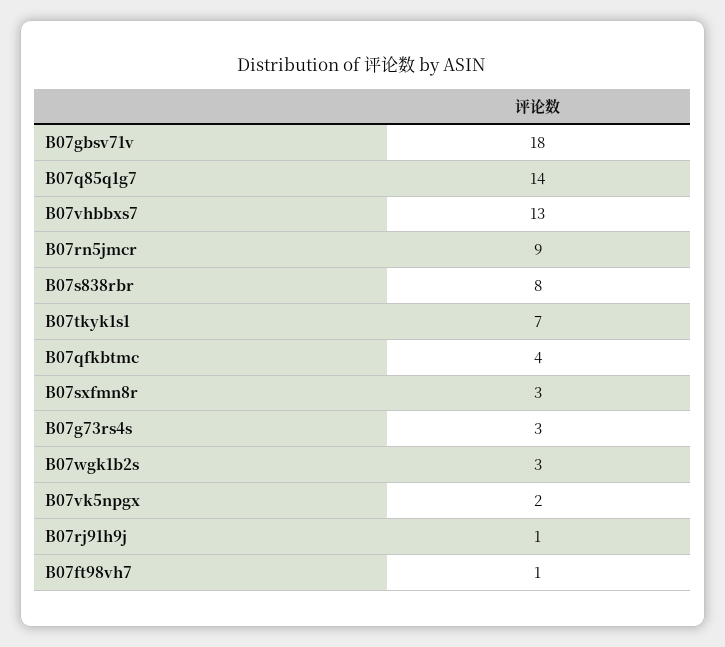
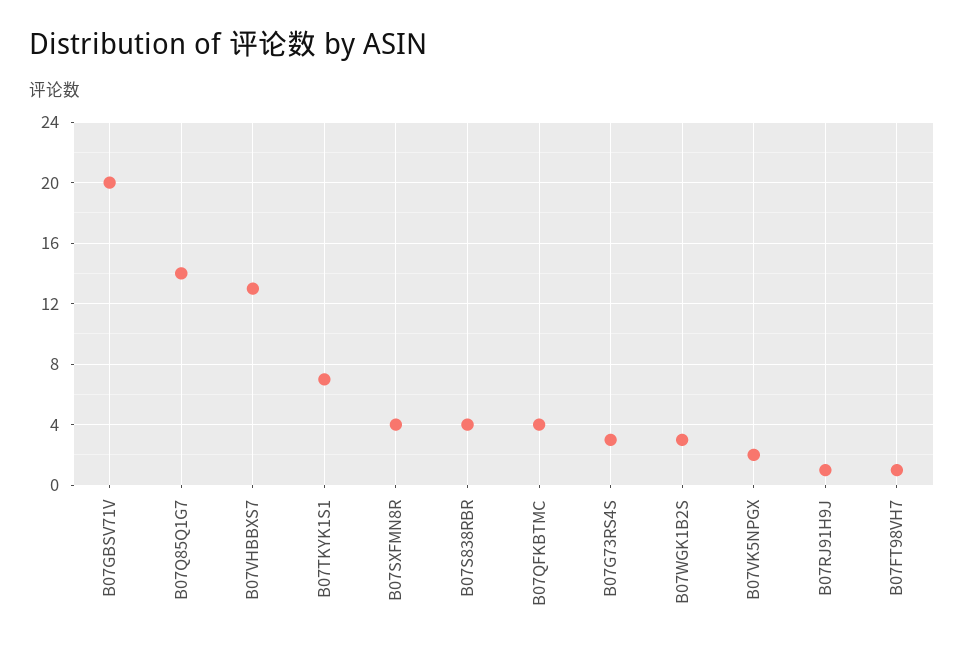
  {
-   "B07gbsv71v": 18,
+   "B07gbsv71v": 20,
    "B07q85q1g7": 14,
    "B07vhbbxs7": 13,
-   "B07rn5jmcr": 9,
-   "B07s838rbr": 8,
+   "B07s838rbr": 4,
    "B07tkyk1s1": 7,
    "B07qfkbtmc": 4,
-   "B07sxfmn8r": 3,
+   "B07sxfmn8r": 4,
    "B07g73rs4s": 3,
    "B07wgk1b2s": 3,
    "B07vk5npgx": 2,
    "B07rj91h9j": 1,
    "B07ft98vh7": 1
  }

